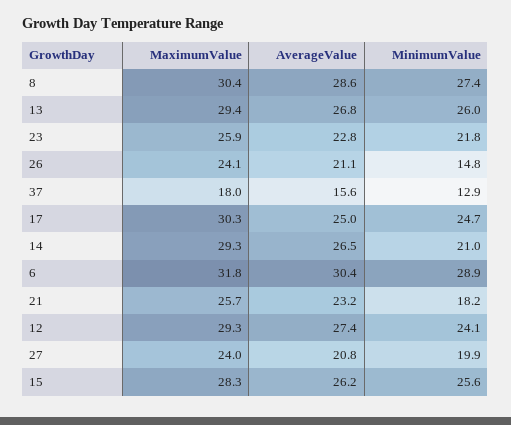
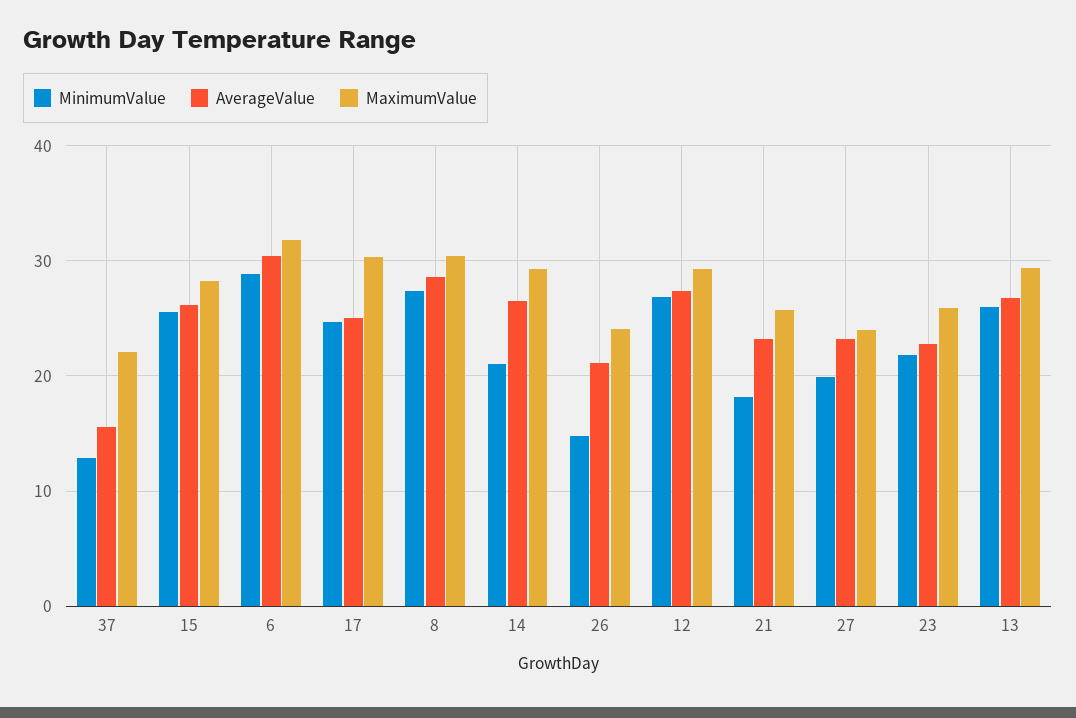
  {
    "MaximumValue": {
      "8": 30.4,
      "13": 29.4,
      "23": 25.9,
      "26": 24.1,
-     "37": 18,
+     "37": 22,
      "17": 30.3,
      "14": 29.3,
      "6": 31.8,
      "21": 25.7,
      "12": 29.3,
      "27": 24,
      "15": 28.3
    },
    "AverageValue": {
      "8": 28.6,
      "13": 26.8,
      "23": 22.8,
      "26": 21.1,
      "37": 15.6,
      "17": 25,
      "14": 26.5,
      "6": 30.4,
      "21": 23.2,
      "12": 27.4,
-     "27": 20.8,
+     "27": 23,
      "15": 26.2
    },
    "MinimumValue": {
      "8": 27.4,
      "13": 26,
      "23": 21.8,
      "26": 14.8,
      "37": 12.9,
      "17": 24.7,
      "14": 21,
      "6": 28.9,
      "21": 18.2,
-     "12": 24.1,
+     "12": 27,
      "27": 19.9,
      "15": 25.6
    }
  }

